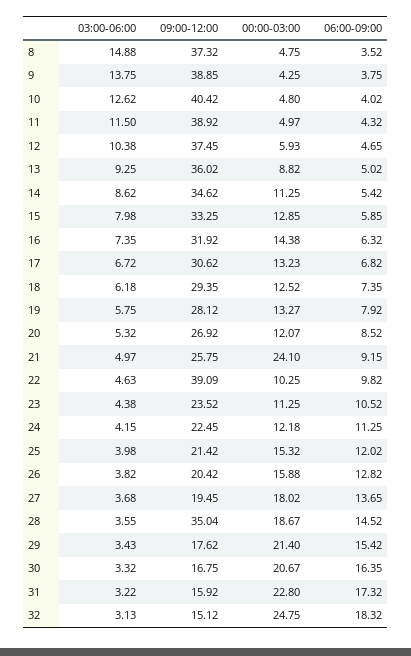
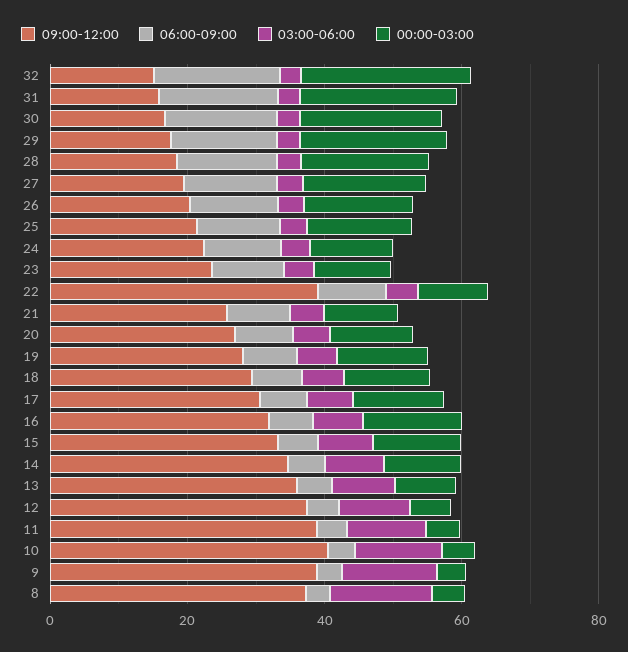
  {
    "03:00-06:00": {
      "8": 14.88,
      "9": 13.75,
      "10": 12.62,
      "11": 11.5,
      "12": 10.38,
      "13": 9.25,
      "14": 8.62,
      "15": 7.98,
      "16": 7.35,
      "17": 6.72,
      "18": 6.18,
      "19": 5.75,
      "20": 5.32,
      "21": 4.97,
      "22": 4.63,
      "23": 4.38,
      "24": 4.15,
      "25": 3.98,
      "26": 3.82,
      "27": 3.68,
      "28": 3.55,
      "29": 3.43,
      "30": 3.32,
      "31": 3.22,
      "32": 3.13
    },
    "09:00-12:00": {
      "8": 37.32,
      "9": 38.85,
      "10": 40.42,
      "11": 38.92,
      "12": 37.45,
      "13": 36.02,
      "14": 34.62,
      "15": 33.25,
      "16": 31.92,
      "17": 30.62,
      "18": 29.35,
      "19": 28.12,
      "20": 26.92,
      "21": 25.75,
      "22": 39.09,
      "23": 23.52,
      "24": 22.45,
      "25": 21.42,
      "26": 20.42,
      "27": 19.45,
-     "28": 35.04,
+     "28": 20,
      "29": 17.62,
      "30": 16.75,
      "31": 15.92,
      "32": 15.12
    },
    "00:00-03:00": {
      "8": 4.75,
      "9": 4.25,
      "10": 4.8,
      "11": 4.97,
      "12": 5.93,
      "13": 8.82,
      "14": 11.25,
      "15": 12.85,
      "16": 14.38,
      "17": 13.23,
      "18": 12.52,
      "19": 13.27,
      "20": 12.07,
-     "21": 24.1,
+     "21": 10,
      "22": 10.25,
      "23": 11.25,
      "24": 12.18,
      "25": 15.32,
      "26": 15.88,
      "27": 18.02,
      "28": 18.67,
      "29": 21.4,
      "30": 20.67,
      "31": 22.8,
      "32": 24.75
    },
    "06:00-09:00": {
      "8": 3.52,
      "9": 3.75,
      "10": 4.02,
      "11": 4.32,
      "12": 4.65,
      "13": 5.02,
      "14": 5.42,
      "15": 5.85,
      "16": 6.32,
      "17": 6.82,
      "18": 7.35,
      "19": 7.92,
      "20": 8.52,
      "21": 9.15,
      "22": 9.82,
      "23": 10.52,
      "24": 11.25,
      "25": 12.02,
      "26": 12.82,
      "27": 13.65,
      "28": 14.52,
      "29": 15.42,
      "30": 16.35,
      "31": 17.32,
      "32": 18.32
    }
  }

